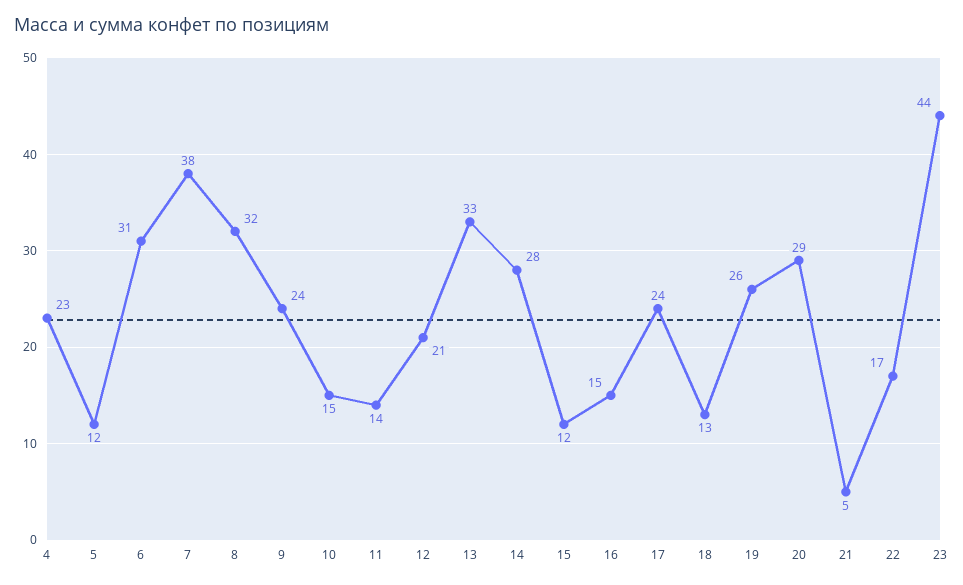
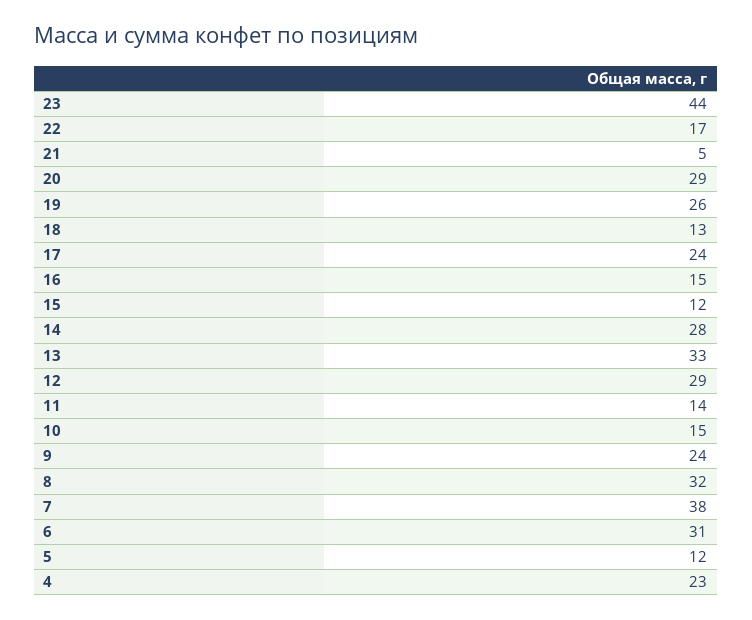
  {
    "4": 23,
    "5": 12,
    "6": 31,
    "7": 38,
    "8": 32,
    "9": 24,
    "10": 15,
    "11": 14,
-   "12": 21,
+   "12": 29,
    "13": 33,
    "14": 28,
    "15": 12,
    "16": 15,
    "17": 24,
    "18": 13,
    "19": 26,
    "20": 29,
    "21": 5,
    "22": 17,
    "23": 44
  }

